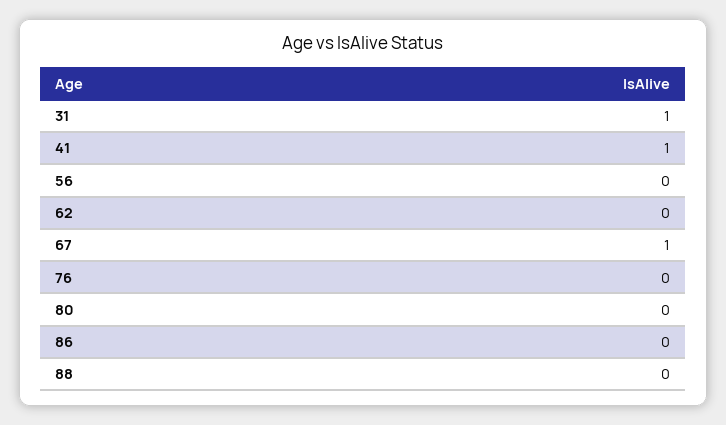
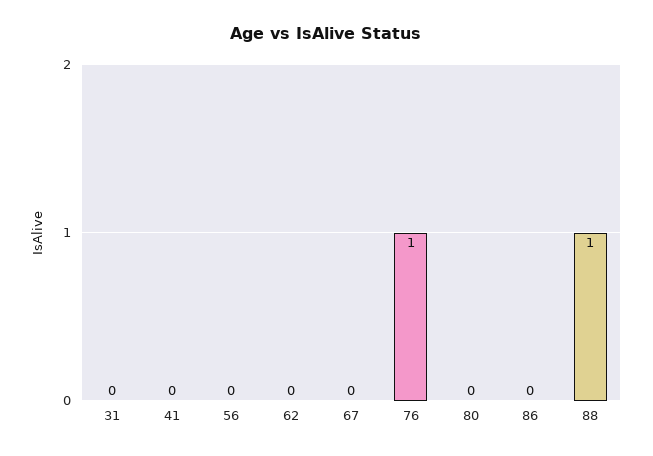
  {
-   "31": 1,
+   "31": 0,
-   "41": 1,
+   "41": 0,
    "56": 0,
    "62": 0,
-   "67": 1,
+   "67": 0,
-   "76": 0,
+   "76": 1,
    "80": 0,
    "86": 0,
-   "88": 0
+   "88": 1
  }

